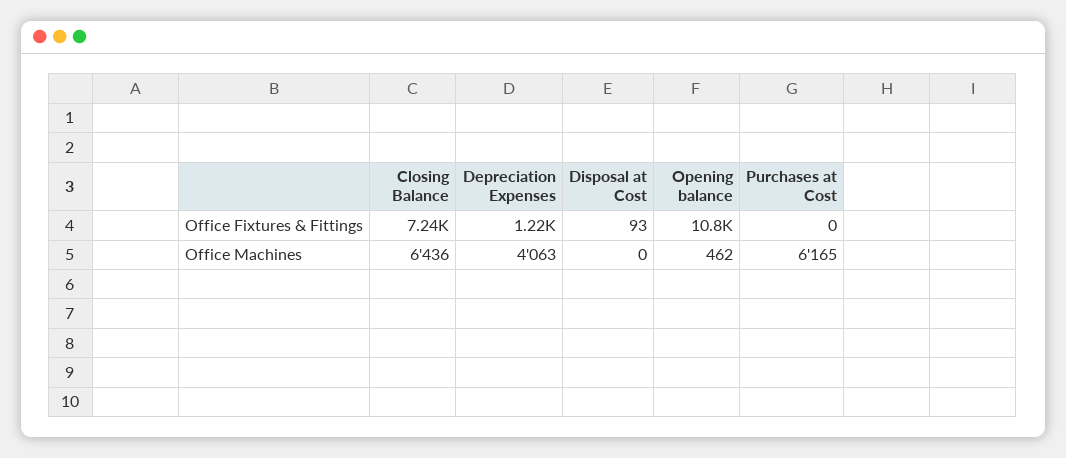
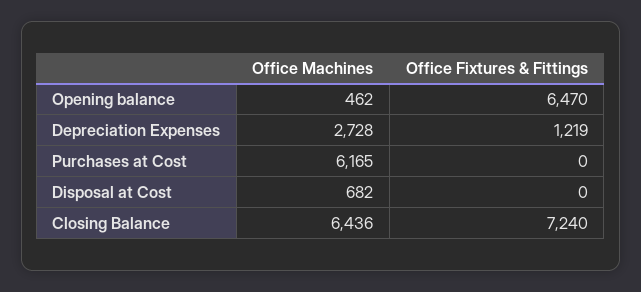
  {
    "Closing Balance": {
      "Office Fixtures & Fittings": 7240,
      "Office Machines": 6436
    },
    "Depreciation Expenses": {
      "Office Fixtures & Fittings": 1219,
-     "Office Machines": 4063
+     "Office Machines": 2728
    },
    "Disposal at Cost": {
-     "Office Fixtures & Fittings": 93,
+     "Office Fixtures & Fittings": 0,
-     "Office Machines": 0
+     "Office Machines": 682
    },
    "Opening balance": {
-     "Office Fixtures & Fittings": 10800,
+     "Office Fixtures & Fittings": 6470,
      "Office Machines": 462
    },
    "Purchases at Cost": {
      "Office Fixtures & Fittings": 0,
      "Office Machines": 6165
    }
  }

